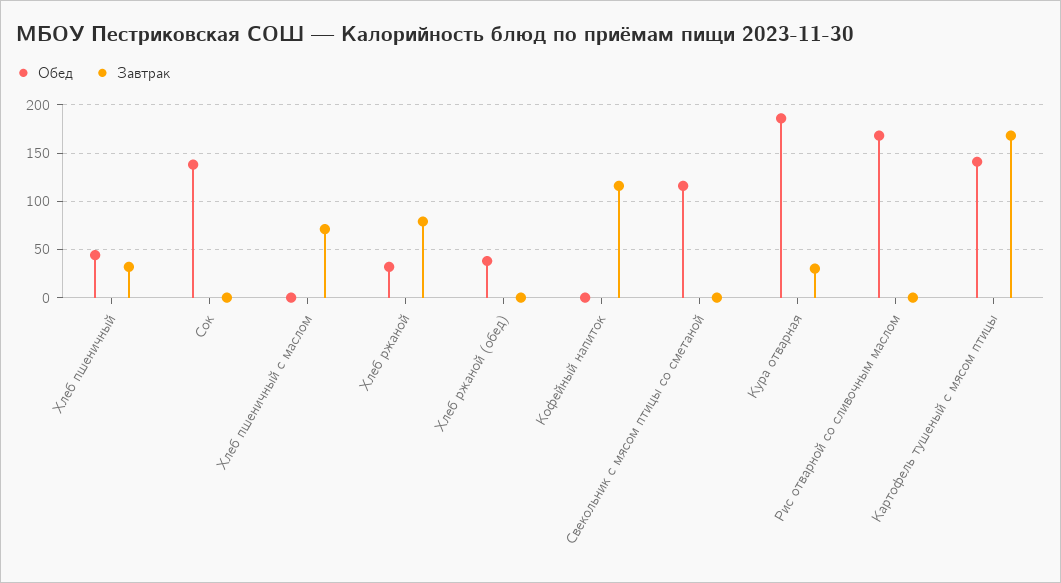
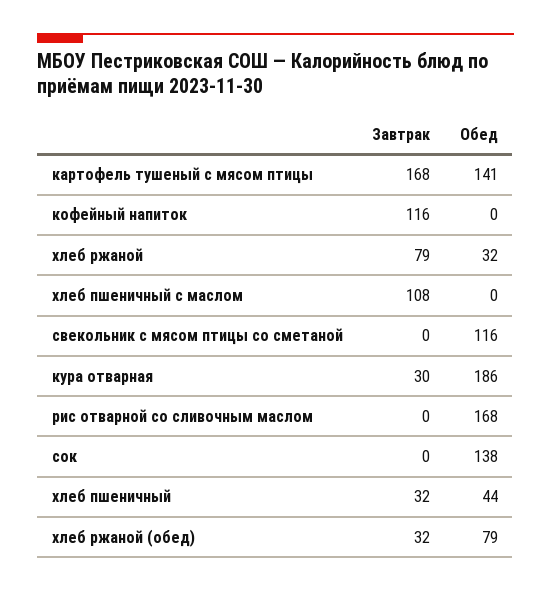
  {
    "Обед": {
      "Хлеб пшеничный": 44,
      "Сок": 138,
      "Хлеб пшеничный с маслом": 0,
      "Хлеб ржаной": 32,
-     "Хлеб ржаной (обед)": 40,
+     "Хлеб ржаной (обед)": 79,
      "Кофейный напиток": 0,
      "Свекольник с мясом птицы со сметаной": 116,
      "Кура отварная": 186,
      "Рис отварной со сливочным маслом": 168,
      "Картофель тушеный с мясом птицы": 141
    },
    "Завтрак": {
      "Хлеб пшеничный": 32,
      "Сок": 0,
-     "Хлеб пшеничный с маслом": 70,
+     "Хлеб пшеничный с маслом": 108,
      "Хлеб ржаной": 79,
-     "Хлеб ржаной (обед)": 0,
+     "Хлеб ржаной (обед)": 32,
      "Кофейный напиток": 116,
      "Свекольник с мясом птицы со сметаной": 0,
      "Кура отварная": 30,
      "Рис отварной со сливочным маслом": 0,
      "Картофель тушеный с мясом птицы": 168
    }
  }

